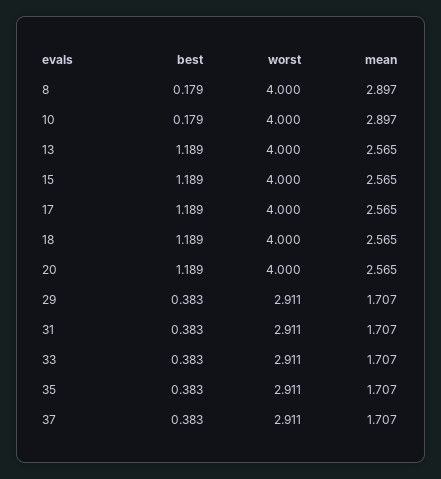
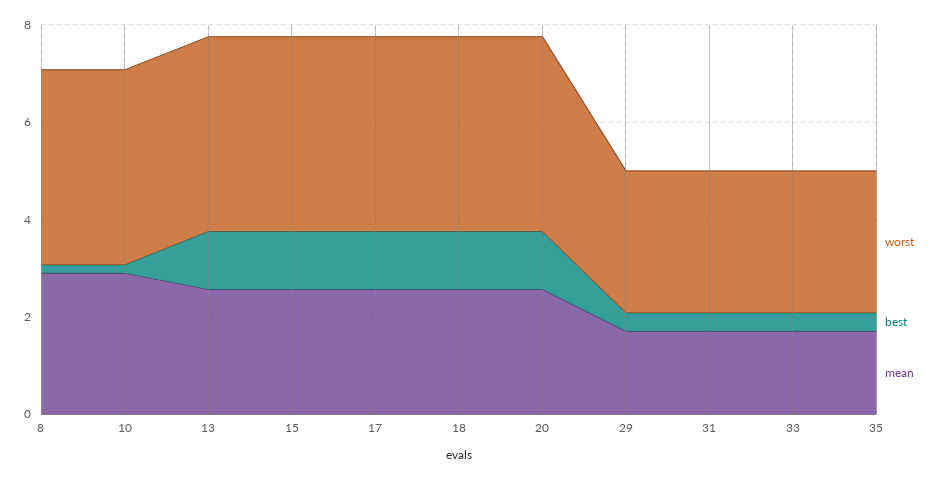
  {
    "best": {
      "8": 0.179,
      "10": 0.179,
      "13": 1.189,
      "15": 1.189,
      "17": 1.189,
      "18": 1.189,
      "20": 1.189,
      "29": 0.383,
      "31": 0.383,
      "33": 0.383,
-     "35": 0.383,
+     "35": 0.383
-     "37": 0.383
    },
    "worst": {
      "8": 4,
      "10": 4,
      "13": 4,
      "15": 4,
      "17": 4,
      "18": 4,
      "20": 4,
      "29": 2.911,
      "31": 2.911,
      "33": 2.911,
-     "35": 2.911,
+     "35": 2.911
-     "37": 2.911
    },
    "mean": {
      "8": 2.897,
      "10": 2.897,
      "13": 2.565,
      "15": 2.565,
      "17": 2.565,
      "18": 2.565,
      "20": 2.565,
      "29": 1.707,
      "31": 1.707,
      "33": 1.707,
-     "35": 1.707,
+     "35": 1.707
-     "37": 1.707
    }
  }

